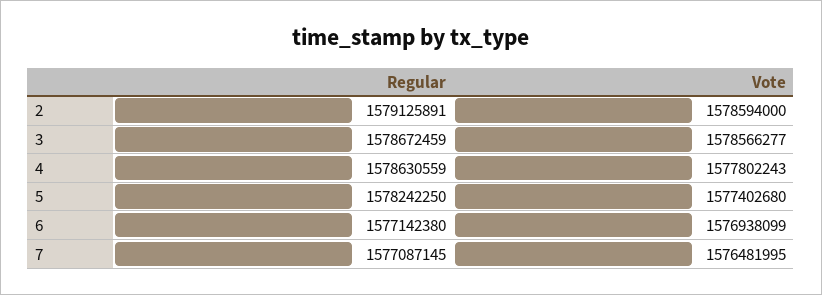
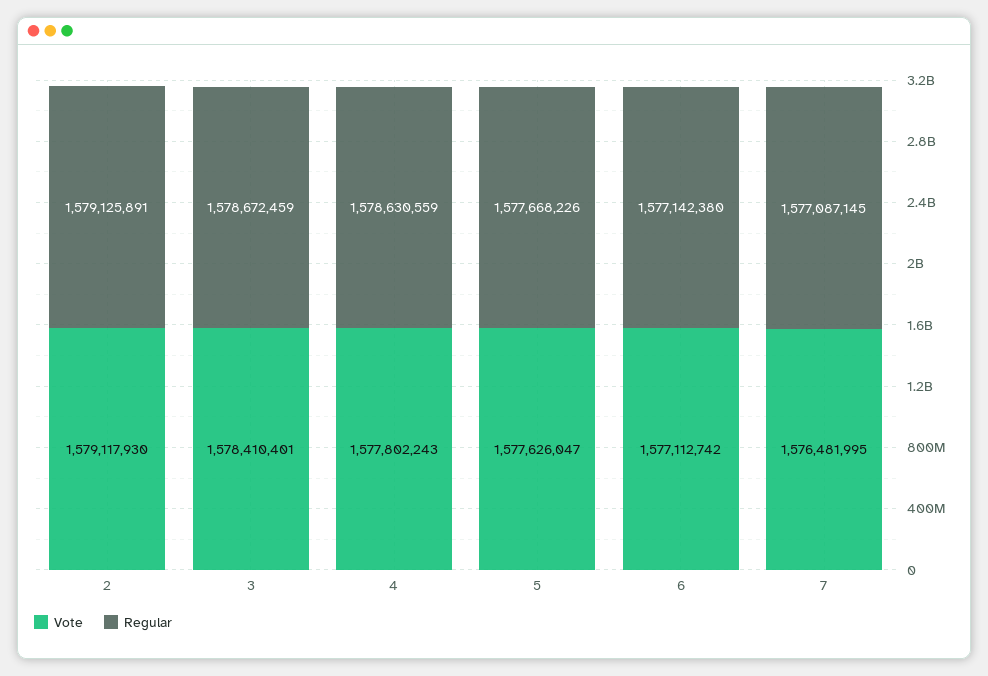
  {
    "Regular": {
      "2": 1579125891,
      "3": 1578672459,
      "4": 1578630559,
-     "5": 1578242250,
+     "5": 1577668226,
      "6": 1577142380,
      "7": 1577087145
    },
    "Vote": {
-     "2": 1578594000,
+     "2": 1579117930,
-     "3": 1578566277,
+     "3": 1578410401,
      "4": 1577802243,
-     "5": 1577402680,
+     "5": 1577626047,
-     "6": 1576938099,
+     "6": 1577112742,
      "7": 1576481995
    }
  }

